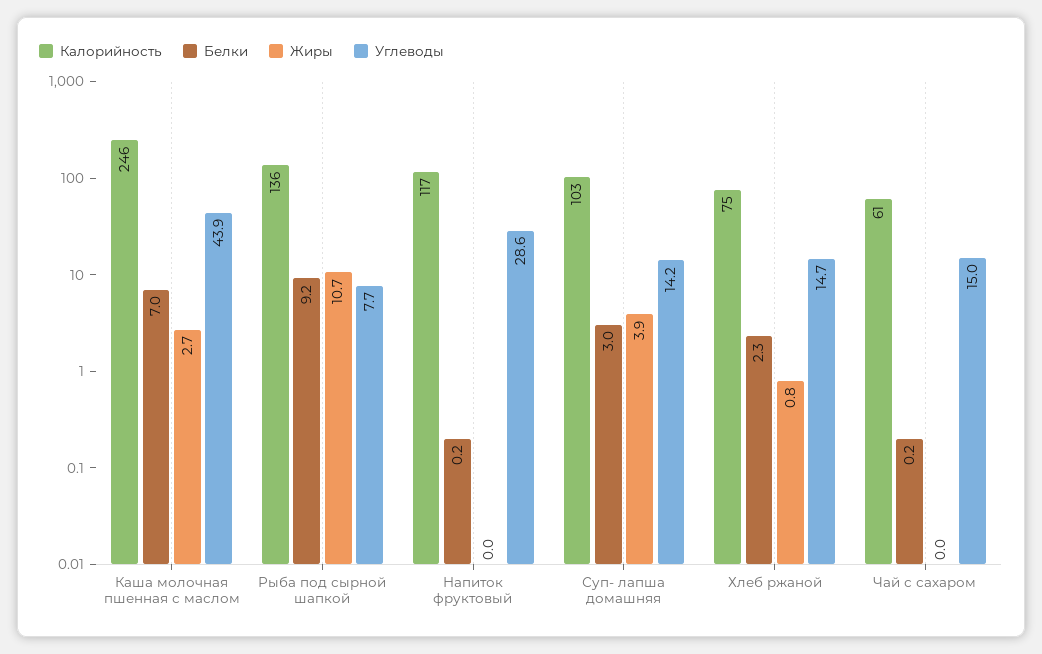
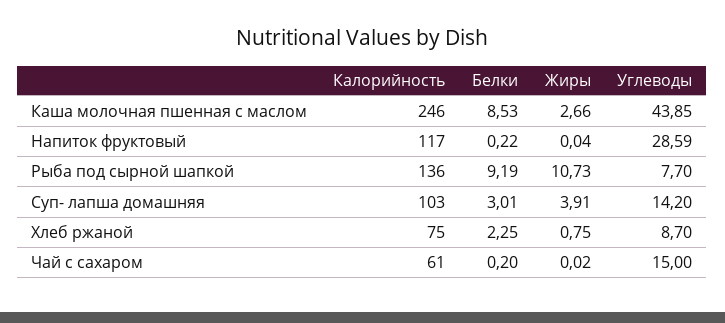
  {
    "Калорийность": {
      "Каша молочная пшенная с маслом": 246,
      "Рыба под сырной шапкой": 136,
      "Напиток фруктовый": 117,
      "Суп- лапша домашняя": 103,
      "Хлеб ржаной": 75,
      "Чай с сахаром": 61
    },
    "Белки": {
-     "Каша молочная пшенная с маслом": 7,
+     "Каша молочная пшенная с маслом": 8.53,
      "Рыба под сырной шапкой": 9.19,
      "Напиток фруктовый": 0.22,
      "Суп- лапша домашняя": 3.01,
      "Хлеб ржаной": 2.25,
      "Чай с сахаром": 0.2
    },
    "Жиры": {
      "Каша молочная пшенная с маслом": 2.66,
      "Рыба под сырной шапкой": 10.73,
      "Напиток фруктовый": 0.04,
      "Суп- лапша домашняя": 3.91,
      "Хлеб ржаной": 0.75,
      "Чай с сахаром": 0.02
    },
    "Углеводы": {
      "Каша молочная пшенная с маслом": 43.85,
      "Рыба под сырной шапкой": 7.7,
      "Напиток фруктовый": 28.59,
      "Суп- лапша домашняя": 14.2,
-     "Хлеб ржаной": 14.7,
+     "Хлеб ржаной": 8.7,
      "Чай с сахаром": 15
    }
  }

